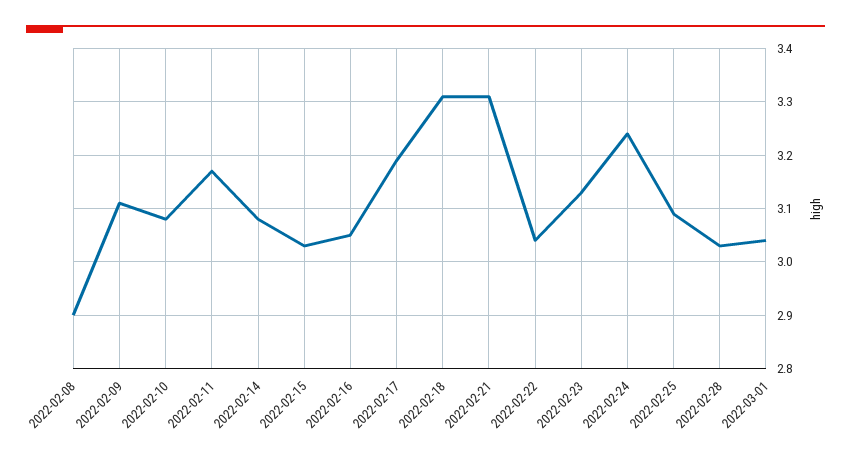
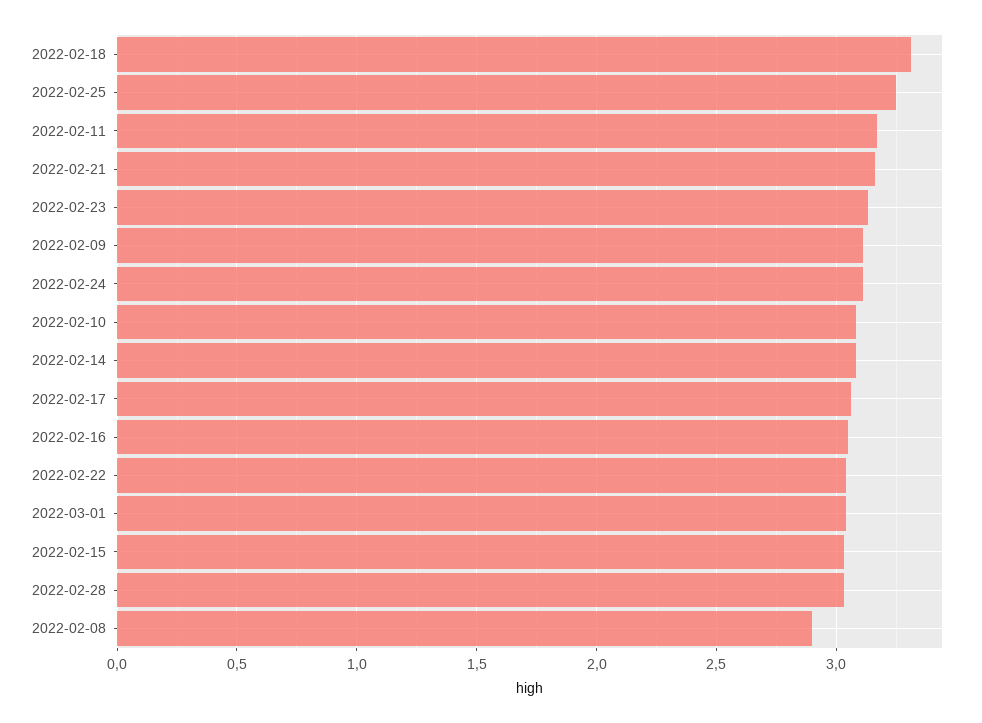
  {
    "2022-02-08": 2.9,
    "2022-02-09": 3.1,
    "2022-02-10": 3.1,
    "2022-02-11": 3.15,
    "2022-02-14": 3.1,
    "2022-02-15": 3.05,
    "2022-02-16": 3.05,
-   "2022-02-17": 3.2,
+   "2022-02-17": 3.05,
    "2022-02-18": 3.3,
-   "2022-02-21": 3.3,
+   "2022-02-21": 3.15,
    "2022-02-22": 3.05,
    "2022-02-23": 3.15,
-   "2022-02-24": 3.25,
+   "2022-02-24": 3.1,
-   "2022-02-25": 3.1,
+   "2022-02-25": 3.25,
    "2022-02-28": 3.05,
    "2022-03-01": 3.05
  }

